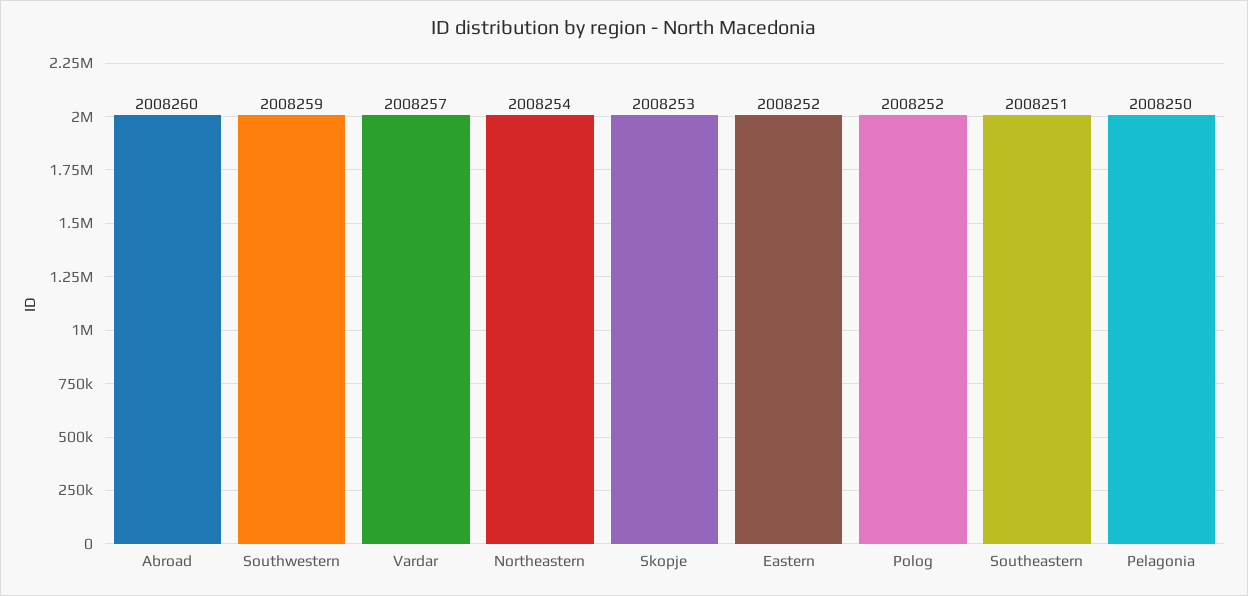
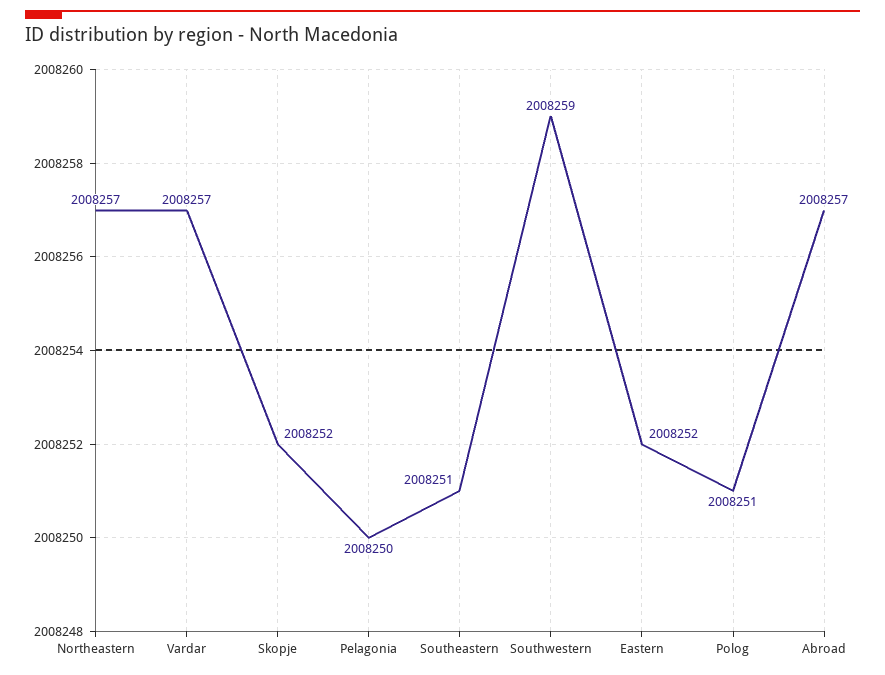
  {
-   "Abroad": 2008260,
+   "Abroad": 2008257,
    "Southwestern": 2008259,
    "Vardar": 2008257,
-   "Northeastern": 2008254,
+   "Northeastern": 2008257,
-   "Skopje": 2008253,
+   "Skopje": 2008252,
    "Eastern": 2008252,
-   "Polog": 2008252,
+   "Polog": 2008251,
    "Southeastern": 2008251,
    "Pelagonia": 2008250
  }

